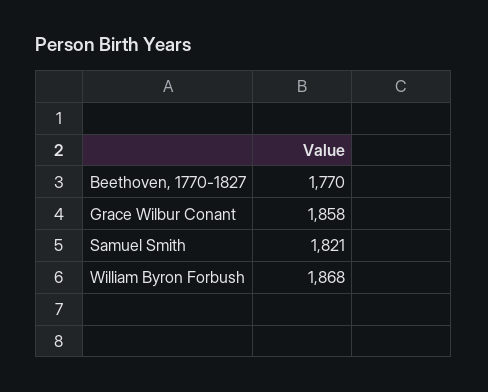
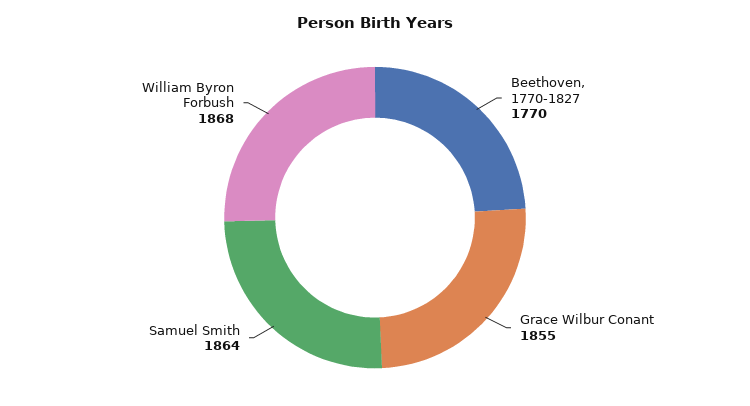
  {
    "Beethoven, 1770-1827": 1770,
-   "Grace Wilbur Conant": 1858,
+   "Grace Wilbur Conant": 1855,
-   "Samuel Smith": 1821,
+   "Samuel Smith": 1864,
    "William Byron Forbush": 1868
  }

